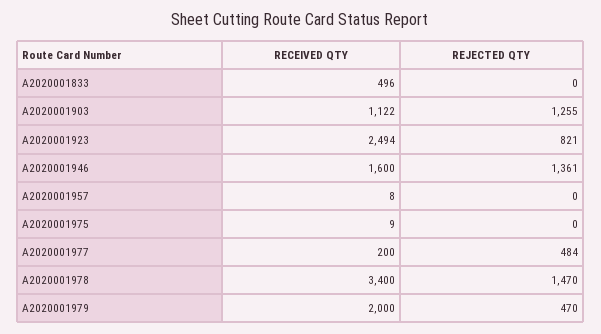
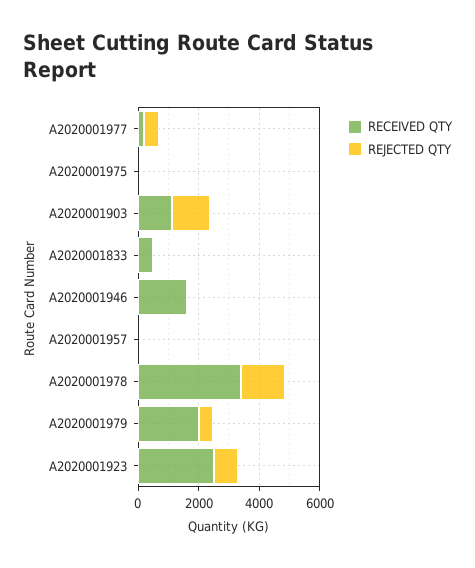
  {
    "RECEIVED QTY": {
      "A2020001833": 496,
      "A2020001903": 1122,
      "A2020001923": 2494,
      "A2020001946": 1600,
      "A2020001957": 8,
      "A2020001975": 9,
      "A2020001977": 200,
      "A2020001978": 3400,
      "A2020001979": 2000
    },
    "REJECTED QTY": {
      "A2020001833": 0,
      "A2020001903": 1255,
      "A2020001923": 821,
-     "A2020001946": 1361,
+     "A2020001946": 0,
      "A2020001957": 0,
      "A2020001975": 0,
      "A2020001977": 484,
      "A2020001978": 1470,
      "A2020001979": 470
    }
  }

